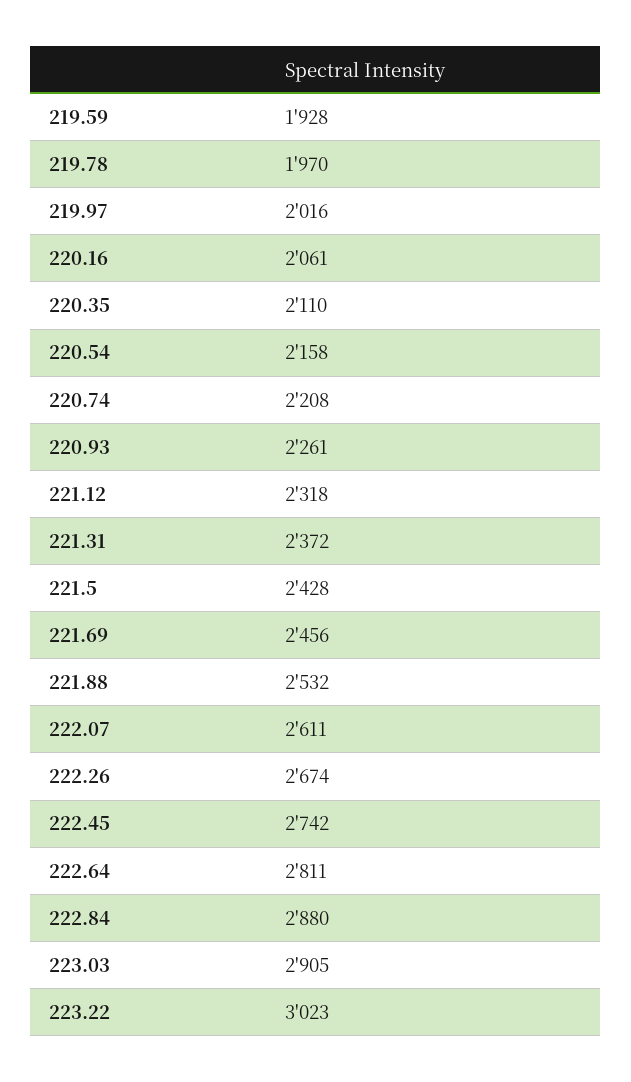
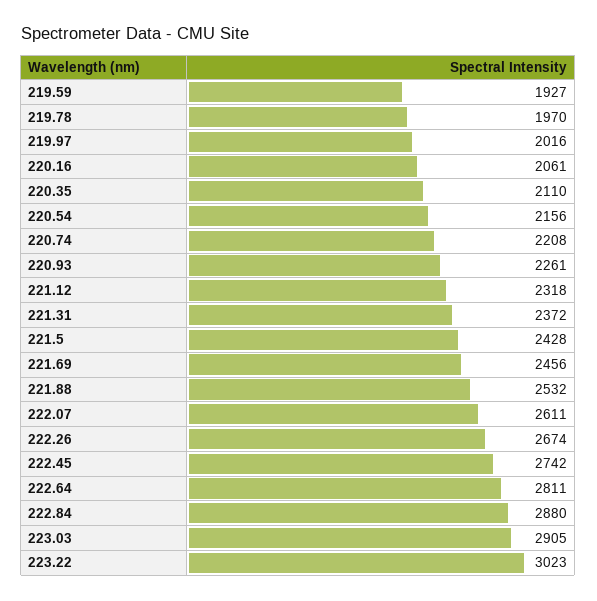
  {
-   "219.59": 1928,
+   "219.59": 1927,
    "219.78": 1970,
    "219.97": 2016,
    "220.16": 2061,
    "220.35": 2110,
-   "220.54": 2158,
+   "220.54": 2156,
    "220.74": 2208,
    "220.93": 2261,
    "221.12": 2318,
    "221.31": 2372,
    "221.5": 2428,
    "221.69": 2456,
    "221.88": 2532,
    "222.07": 2611,
    "222.26": 2674,
    "222.45": 2742,
    "222.64": 2811,
    "222.84": 2880,
    "223.03": 2905,
    "223.22": 3023
  }

